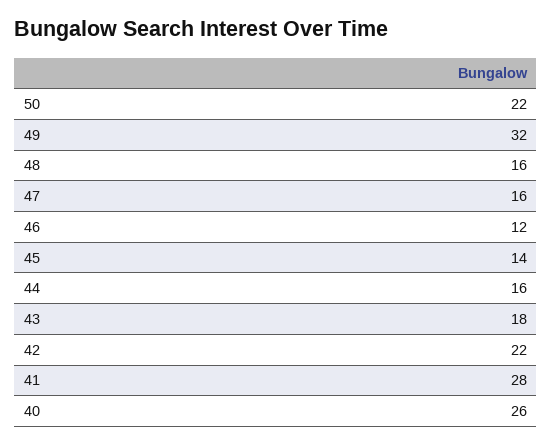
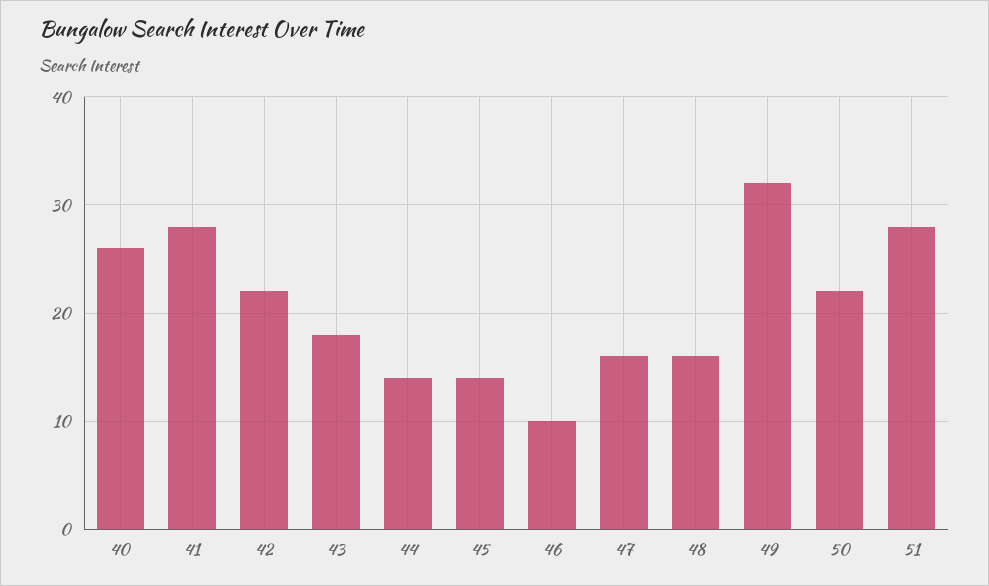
  {
    "50": 22,
    "49": 32,
    "48": 16,
    "47": 16,
-   "46": 12,
+   "46": 10,
    "45": 14,
-   "44": 16,
+   "44": 14,
    "43": 18,
    "42": 22,
    "41": 28,
-   "40": 26
+   "40": 26,
+   "51": 28
  }

